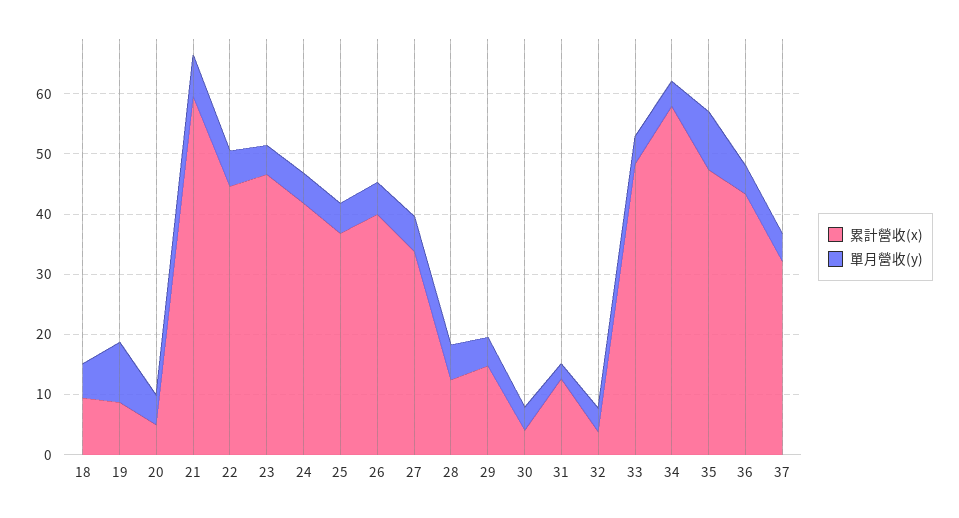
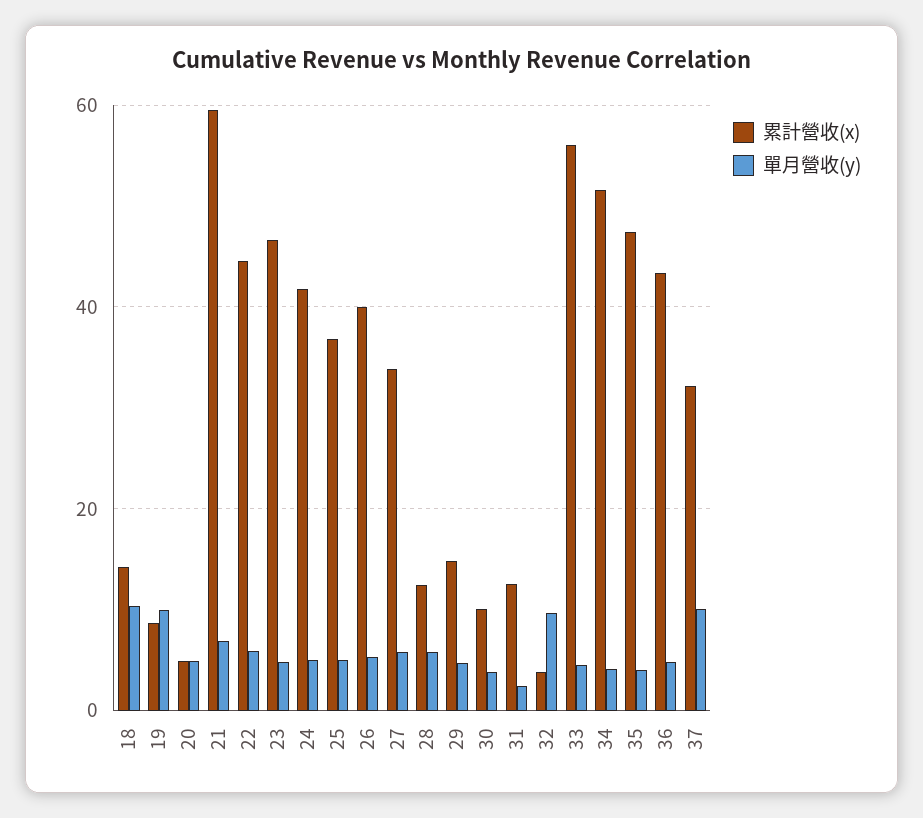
  {
    "累計營收(x)": {
-     "18": 10,
+     "18": 14,
      "19": 8,
      "20": 4,
      "21": 60,
      "22": 44,
      "23": 46,
      "24": 42,
      "25": 36,
      "26": 40,
      "27": 34,
      "28": 12,
      "29": 14,
-     "30": 4,
+     "30": 10,
      "31": 12,
      "32": 4,
-     "33": 48,
+     "33": 56,
-     "34": 58,
+     "34": 52,
      "35": 48,
      "36": 44,
      "37": 32
    },
    "單月營收(y)": {
-     "18": 6,
+     "18": 10,
      "19": 10,
      "20": 4,
      "21": 6,
      "22": 6,
      "23": 4,
      "24": 6,
      "25": 6,
      "26": 6,
      "27": 6,
      "28": 6,
      "29": 4,
      "30": 4,
      "31": 2,
-     "32": 4,
+     "32": 10,
      "33": 4,
      "34": 4,
-     "35": 10,
+     "35": 4,
      "36": 4,
-     "37": 4
+     "37": 10
    }
  }

